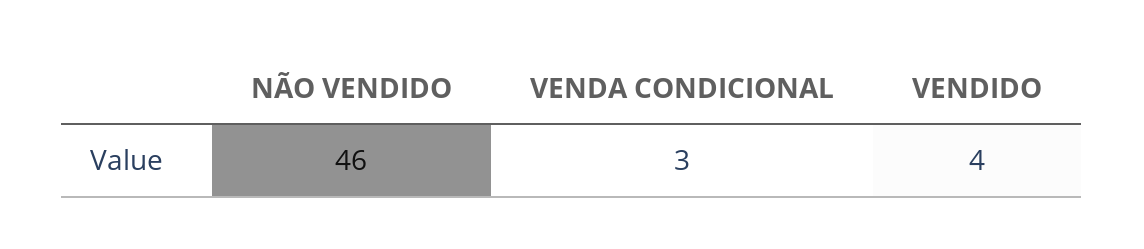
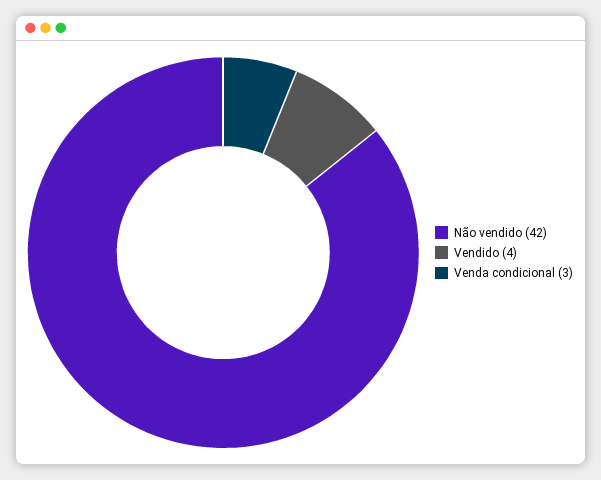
  {
-   "NÃO VENDIDO": 46,
+   "NÃO VENDIDO": 42,
    "VENDA CONDICIONAL": 3,
    "VENDIDO": 4
  }

